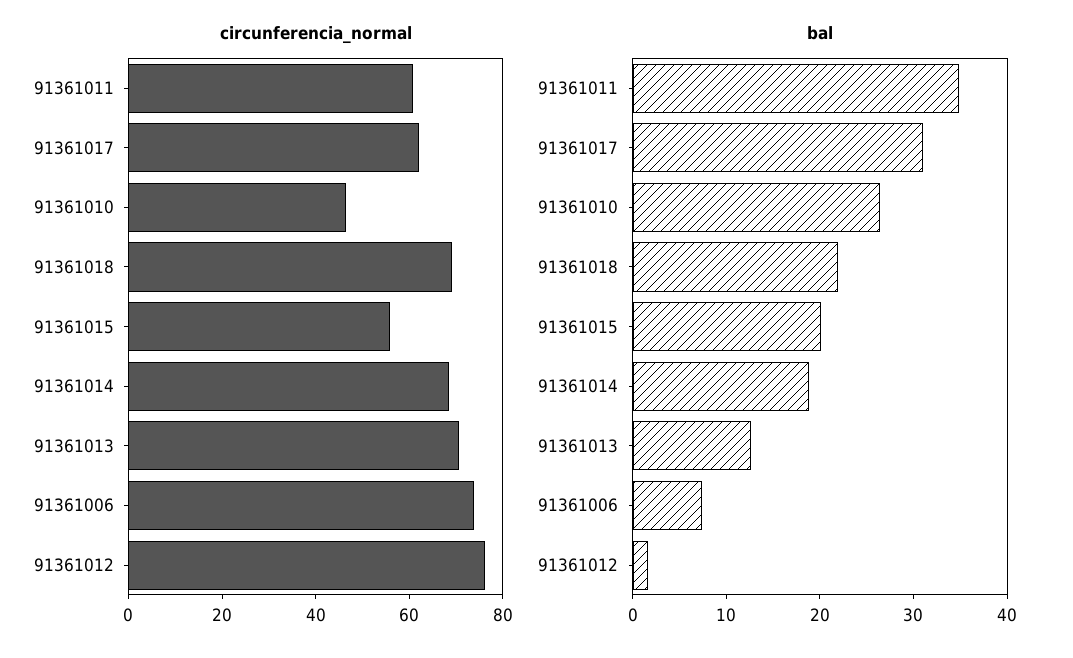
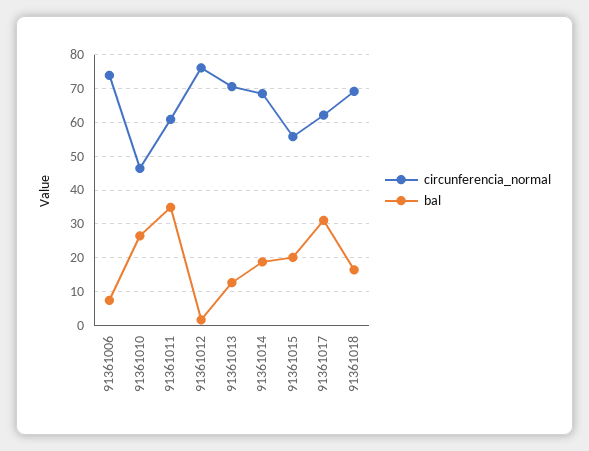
  {
    "circunferencia_normal": {
      "91361011": 60,
      "91361017": 62,
      "91361010": 46,
      "91361018": 70,
      "91361015": 56,
      "91361014": 68,
      "91361013": 70,
      "91361006": 74,
      "91361012": 76
    },
    "bal": {
      "91361011": 34,
      "91361017": 32,
      "91361010": 26,
-     "91361018": 22,
+     "91361018": 16,
      "91361015": 20,
      "91361014": 18,
      "91361013": 12,
      "91361006": 8,
      "91361012": 2
    }
  }

